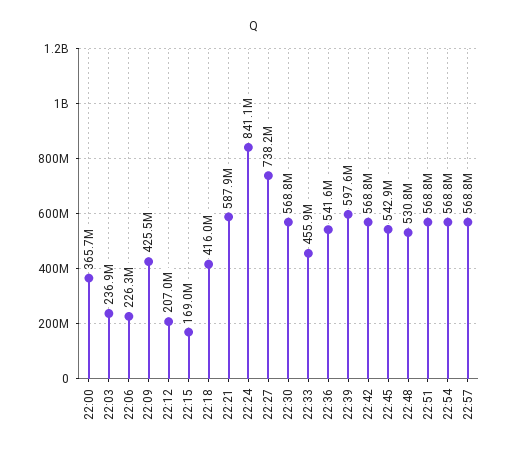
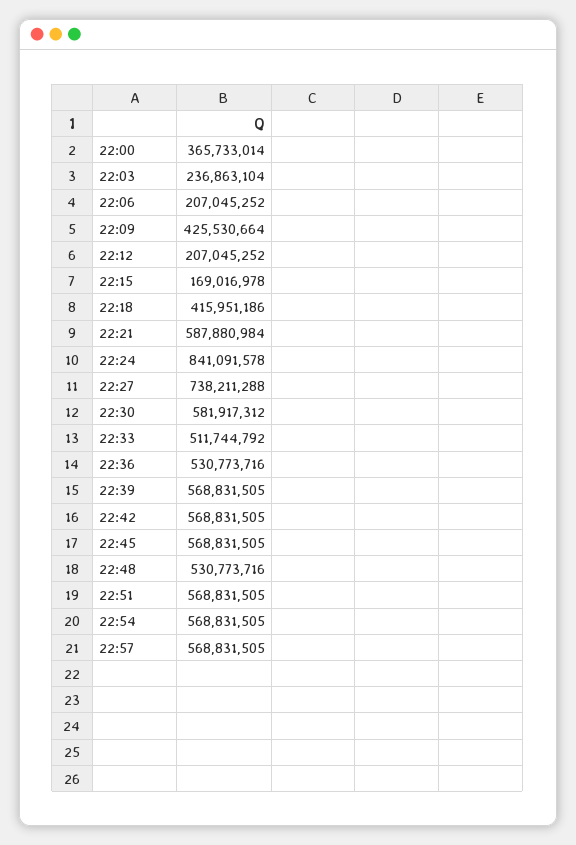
  {
    "22:00": 365733014,
    "22:03": 236863104,
-   "22:06": 226300000,
+   "22:06": 207045252,
    "22:09": 425530664,
    "22:12": 207045252,
    "22:15": 169016978,
    "22:18": 415951186,
    "22:21": 587880984,
    "22:24": 841091578,
    "22:27": 738211288,
-   "22:30": 568800000,
+   "22:30": 581917312,
-   "22:33": 455900000,
+   "22:33": 511744792,
-   "22:36": 541600000,
+   "22:36": 530773716,
-   "22:39": 597600000,
+   "22:39": 568831505,
    "22:42": 568831505,
-   "22:45": 542900000,
+   "22:45": 568831505,
    "22:48": 530773716,
    "22:51": 568831505,
    "22:54": 568831505,
    "22:57": 568831505
  }

